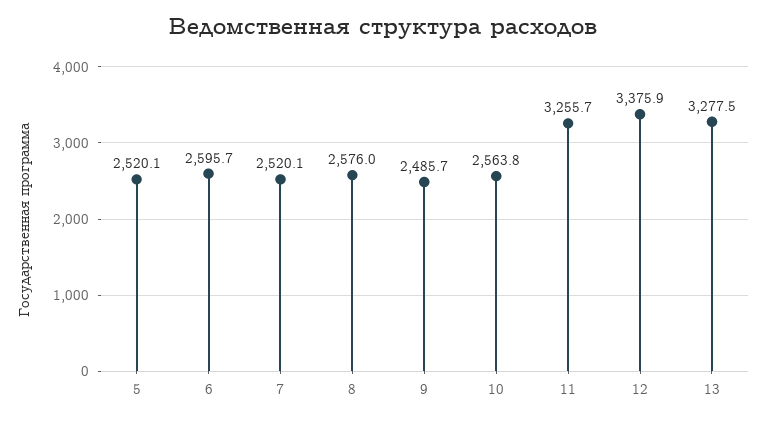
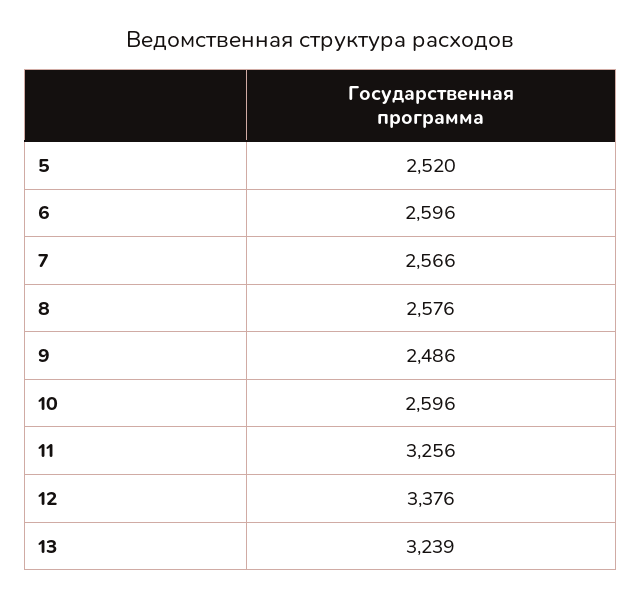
  {
    "5": 2520.1,
    "6": 2595.7,
-   "7": 2520.1,
+   "7": 2566,
    "8": 2576,
    "9": 2485.7,
-   "10": 2563.8,
+   "10": 2596,
    "11": 3255.7,
    "12": 3375.9,
-   "13": 3277.5
+   "13": 3239
  }

